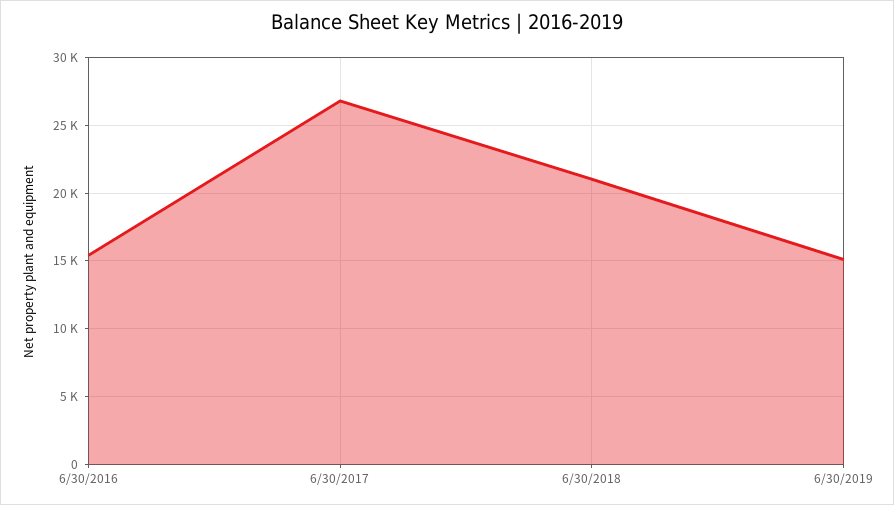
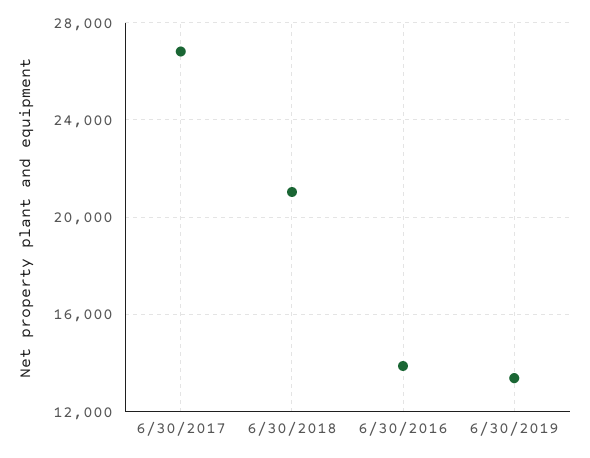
  {
-   "6/30/2016": 15500,
+   "6/30/2016": 14000,
    "6/30/2017": 27000,
    "6/30/2018": 21000,
-   "6/30/2019": 15000
+   "6/30/2019": 13500
  }

